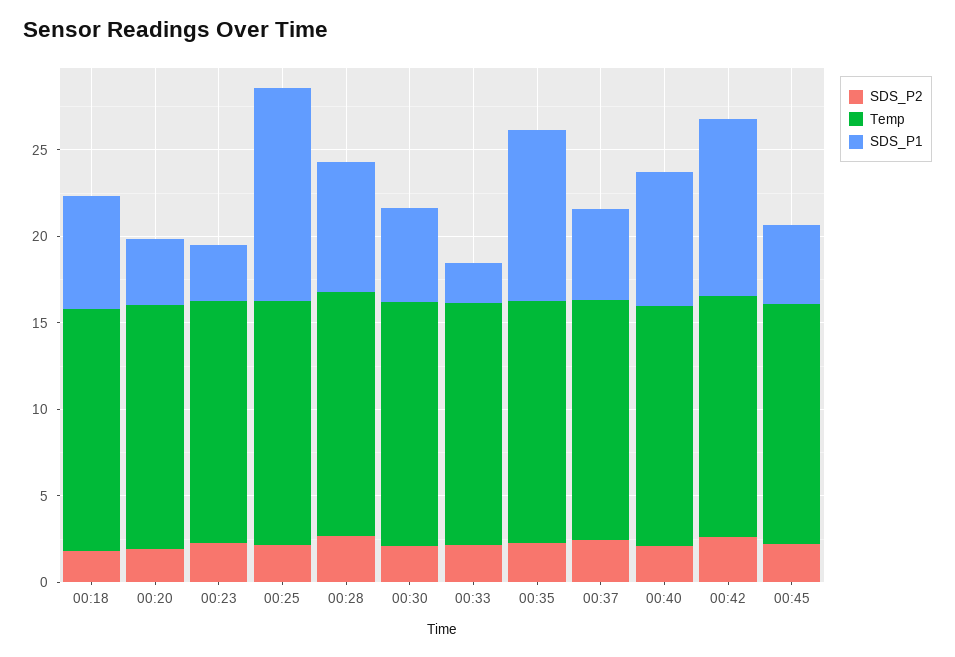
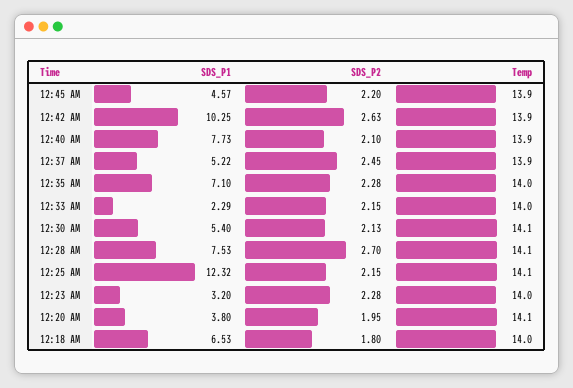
  {
    "SDS_P2": {
      "00:18": 1.8,
      "00:20": 1.95,
      "00:23": 2.28,
      "00:25": 2.15,
      "00:28": 2.7,
      "00:30": 2.13,
      "00:33": 2.15,
      "00:35": 2.28,
      "00:37": 2.45,
      "00:40": 2.1,
      "00:42": 2.63,
      "00:45": 2.2
    },
    "Temp": {
      "00:18": 14,
      "00:20": 14.1,
      "00:23": 14,
      "00:25": 14.1,
      "00:28": 14.1,
      "00:30": 14.1,
      "00:33": 14,
      "00:35": 14,
      "00:37": 13.9,
      "00:40": 13.9,
      "00:42": 13.9,
      "00:45": 13.9
    },
    "SDS_P1": {
      "00:18": 6.53,
      "00:20": 3.8,
      "00:23": 3.2,
      "00:25": 12.32,
      "00:28": 7.53,
      "00:30": 5.4,
      "00:33": 2.29,
-     "00:35": 10,
+     "00:35": 7.1,
      "00:37": 5.22,
      "00:40": 7.73,
      "00:42": 10.25,
      "00:45": 4.57
    }
  }

